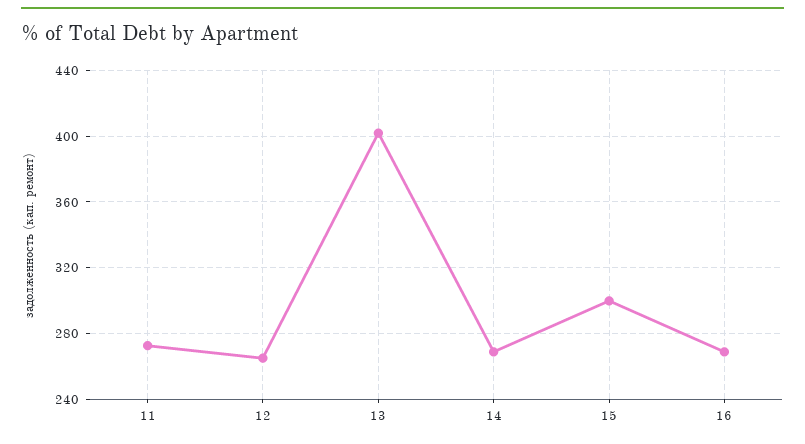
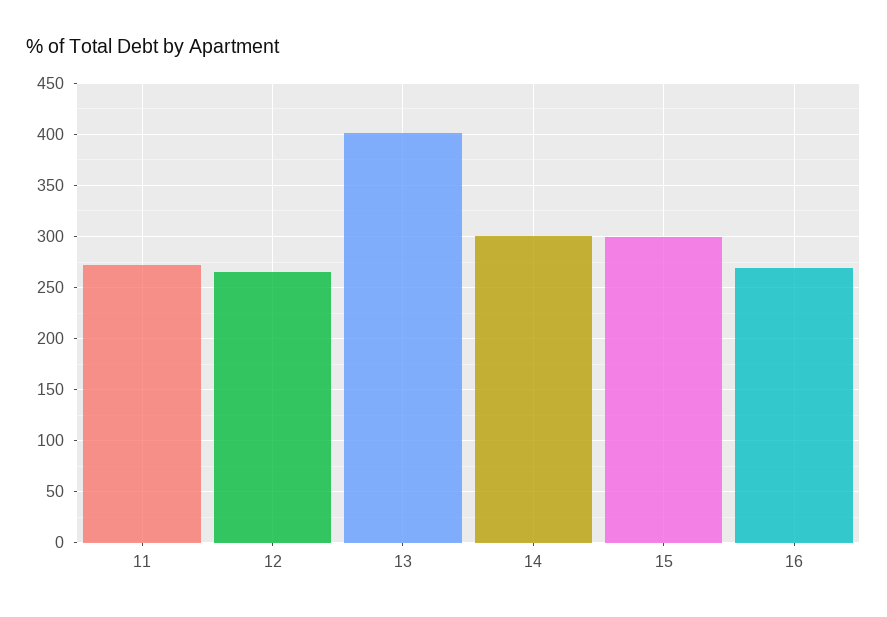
  {
    "11": 275,
    "12": 265,
    "13": 400,
-   "14": 270,
+   "14": 300,
    "15": 300,
    "16": 270
  }

